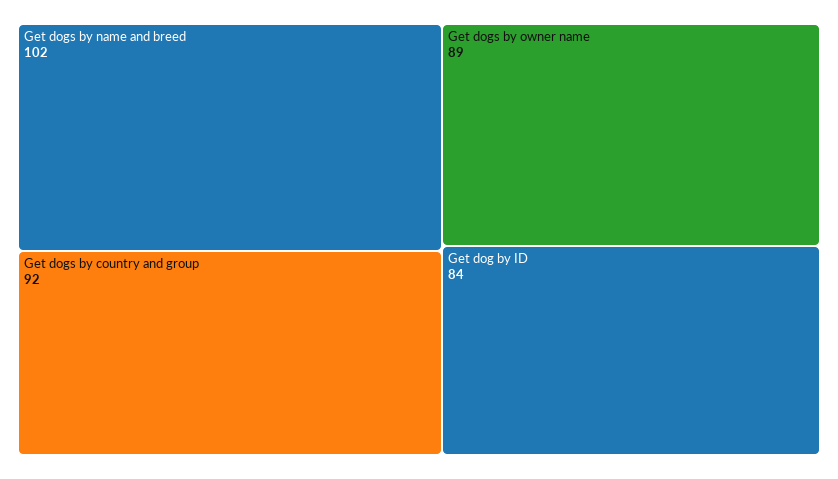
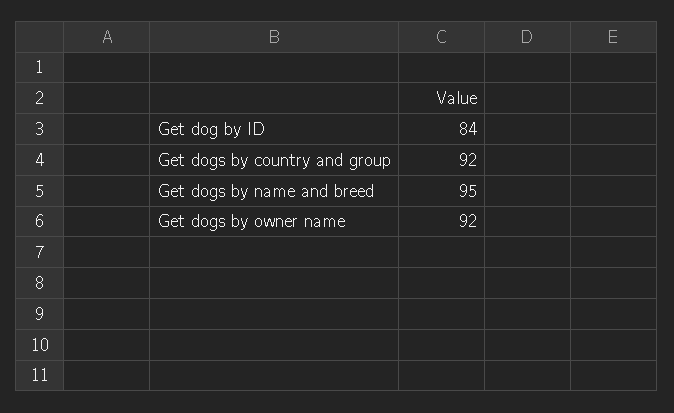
  {
-   "Get dogs by name and breed": 102,
+   "Get dogs by name and breed": 95,
    "Get dogs by country and group": 92,
-   "Get dogs by owner name": 89,
+   "Get dogs by owner name": 92,
    "Get dog by ID": 84
  }

